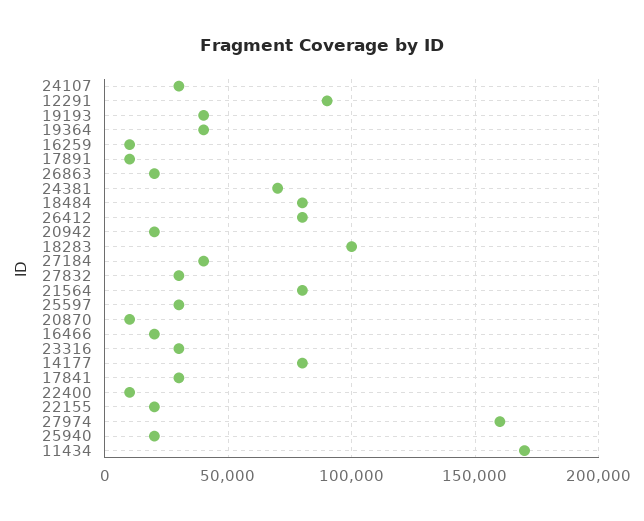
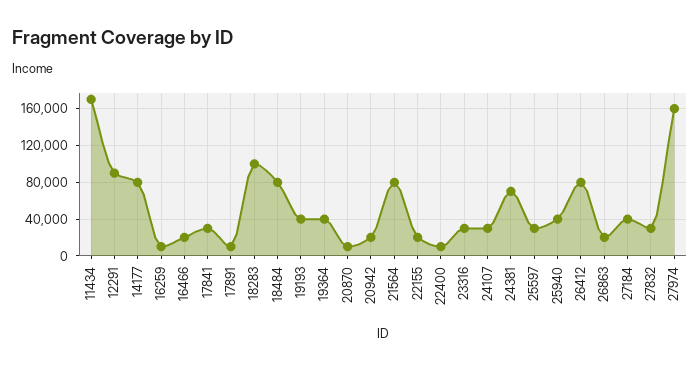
  {
    "24107": 30000,
    "12291": 90000,
    "19193": 40000,
    "19364": 40000,
    "16259": 10000,
    "17891": 10000,
    "26863": 20000,
    "24381": 70000,
    "18484": 80000,
    "26412": 80000,
    "20942": 20000,
    "18283": 100000,
    "27184": 40000,
    "27832": 30000,
    "21564": 80000,
    "25597": 30000,
    "20870": 10000,
    "16466": 20000,
    "23316": 30000,
    "14177": 80000,
    "17841": 30000,
    "22400": 10000,
    "22155": 20000,
    "27974": 160000,
-   "25940": 20000,
+   "25940": 40000,
    "11434": 170000
  }

